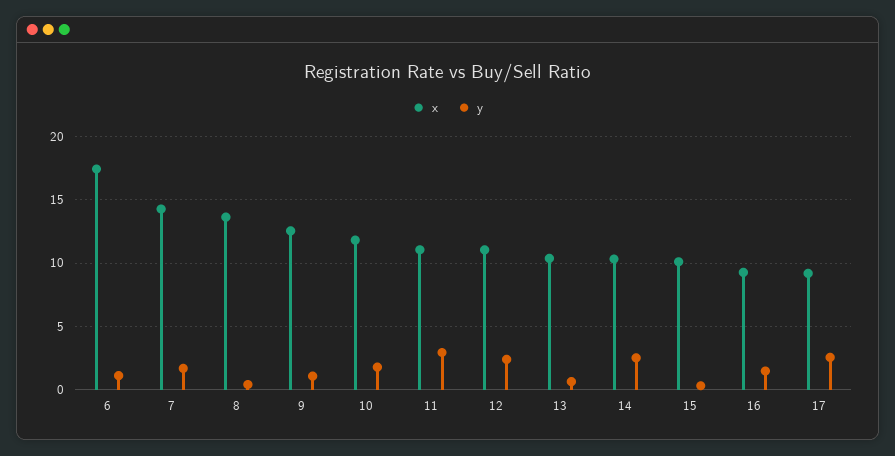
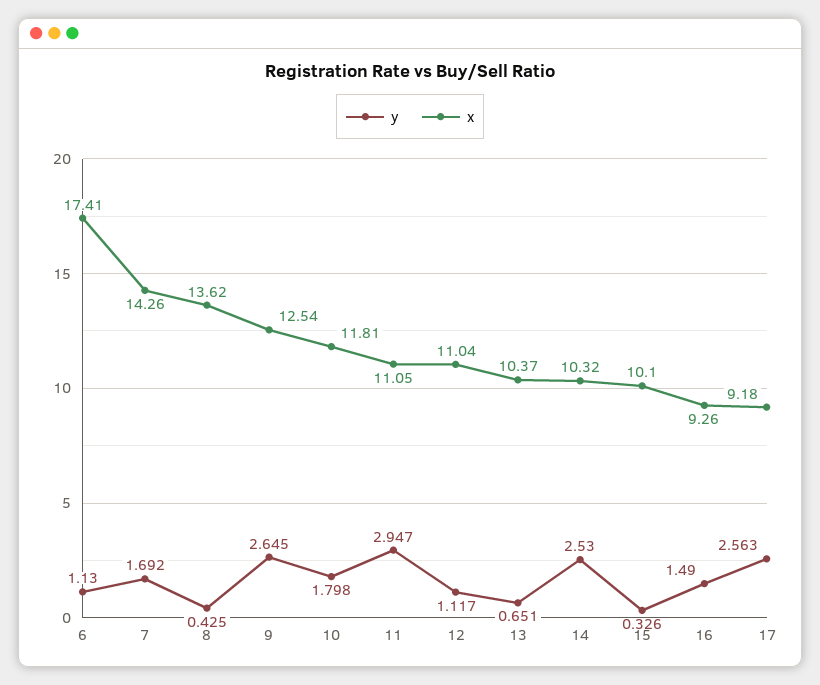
  {
    "x": {
      "6": 17.41,
      "7": 14.26,
      "8": 13.62,
      "9": 12.54,
      "10": 11.81,
      "11": 11.05,
      "12": 11.04,
      "13": 10.37,
      "14": 10.32,
      "15": 10.1,
      "16": 9.26,
      "17": 9.18
    },
    "y": {
      "6": 1.13,
      "7": 1.692,
      "8": 0.425,
-     "9": 1,
+     "9": 2.645,
      "10": 1.798,
      "11": 2.947,
-     "12": 2.5,
+     "12": 1.117,
      "13": 0.651,
      "14": 2.53,
      "15": 0.326,
      "16": 1.49,
      "17": 2.563
    }
  }

